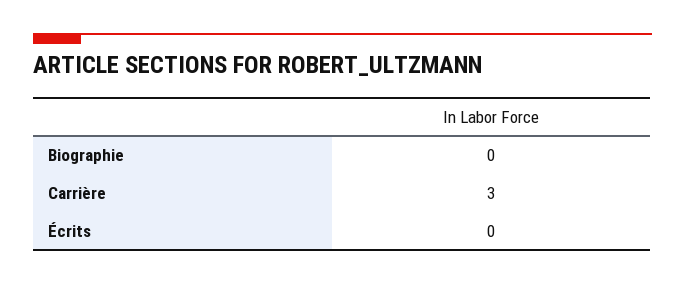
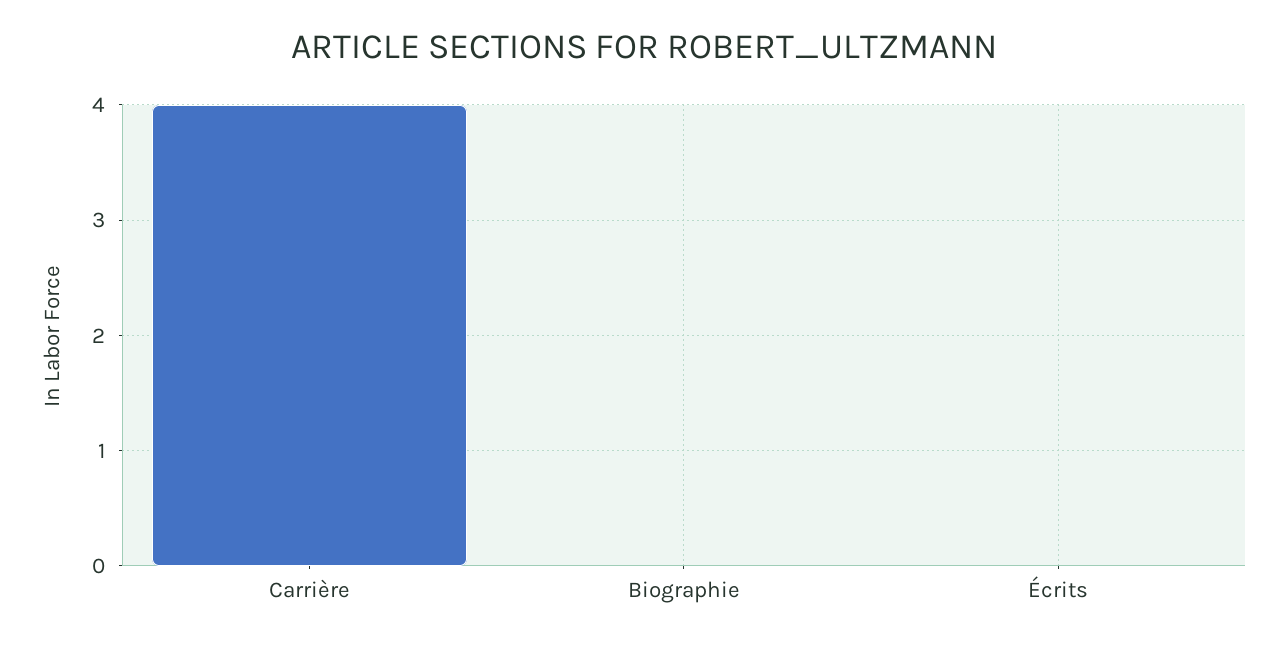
  {
    "Biographie": 0,
-   "Carrière": 3,
+   "Carrière": 4,
    "Écrits": 0
  }

